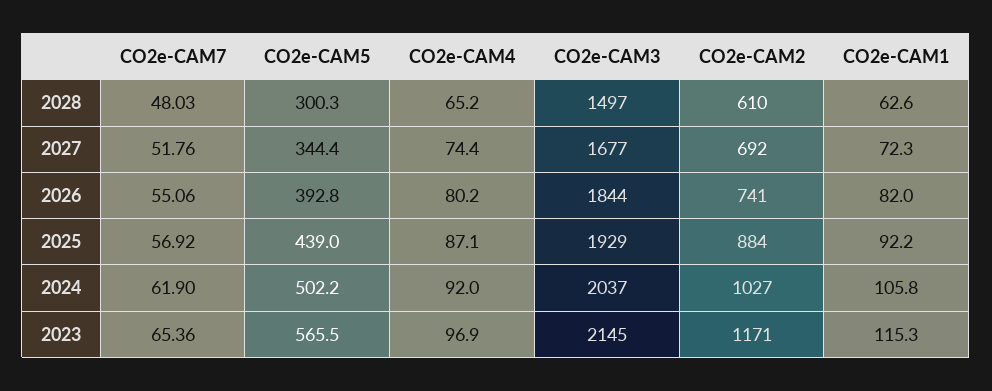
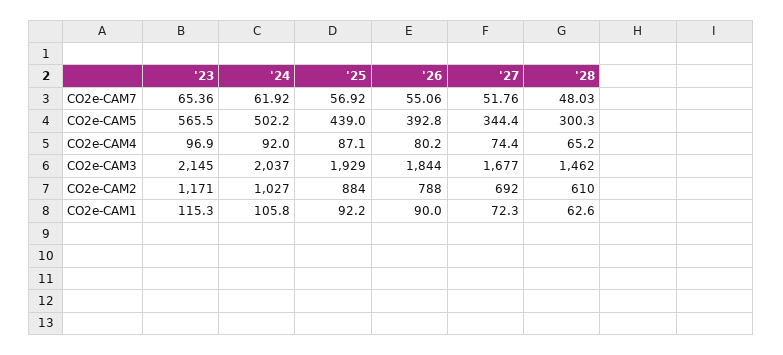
  {
    "CO2e-CAM7": {
      "2028": 48.03,
      "2027": 51.76,
      "2026": 55.06,
      "2025": 56.92,
-     "2024": 61.9,
+     "2024": 61.92,
      "2023": 65.36
    },
    "CO2e-CAM5": {
      "2028": 300.3,
      "2027": 344.4,
      "2026": 392.8,
      "2025": 439,
      "2024": 502.2,
      "2023": 565.5
    },
    "CO2e-CAM4": {
      "2028": 65.2,
      "2027": 74.4,
      "2026": 80.2,
      "2025": 87.1,
      "2024": 92,
      "2023": 96.9
    },
    "CO2e-CAM3": {
-     "2028": 1497,
+     "2028": 1462,
      "2027": 1677,
      "2026": 1844,
      "2025": 1929,
      "2024": 2037,
      "2023": 2145
    },
    "CO2e-CAM2": {
      "2028": 610,
      "2027": 692,
-     "2026": 741,
+     "2026": 788,
      "2025": 884,
      "2024": 1027,
      "2023": 1171
    },
    "CO2e-CAM1": {
      "2028": 62.6,
      "2027": 72.3,
-     "2026": 82,
+     "2026": 90,
      "2025": 92.2,
      "2024": 105.8,
      "2023": 115.3
    }
  }

